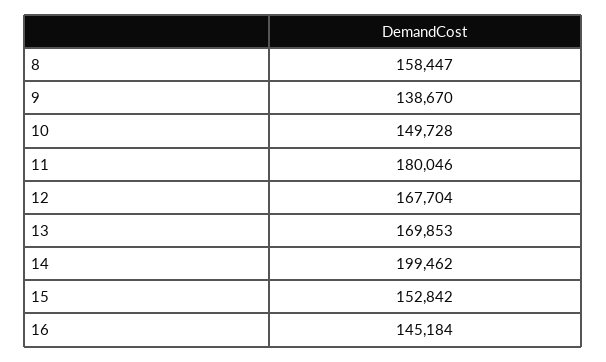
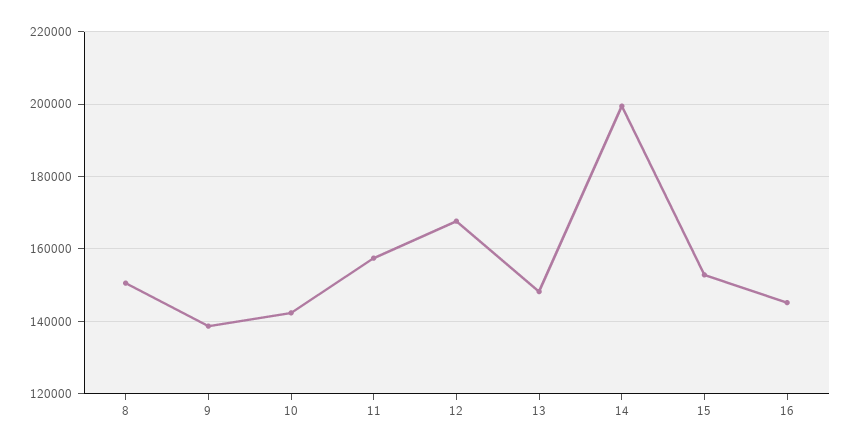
  {
-   "8": 158447,
+   "8": 150000,
    "9": 138670,
-   "10": 149728,
+   "10": 142000,
-   "11": 180046,
+   "11": 158000,
    "12": 167704,
-   "13": 169853,
+   "13": 148000,
    "14": 199462,
    "15": 152842,
    "16": 145184
  }

